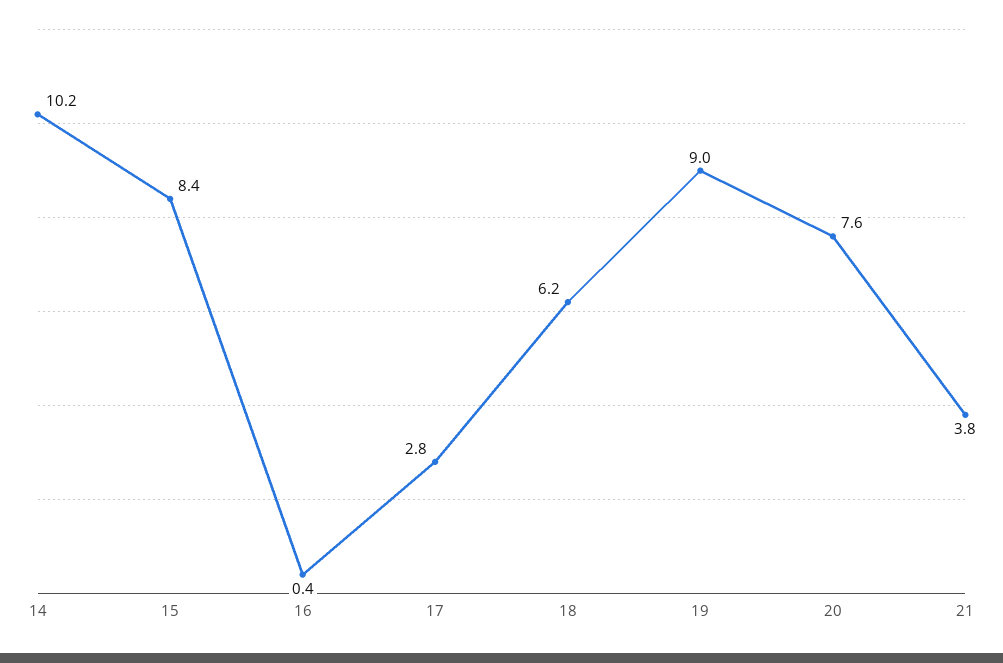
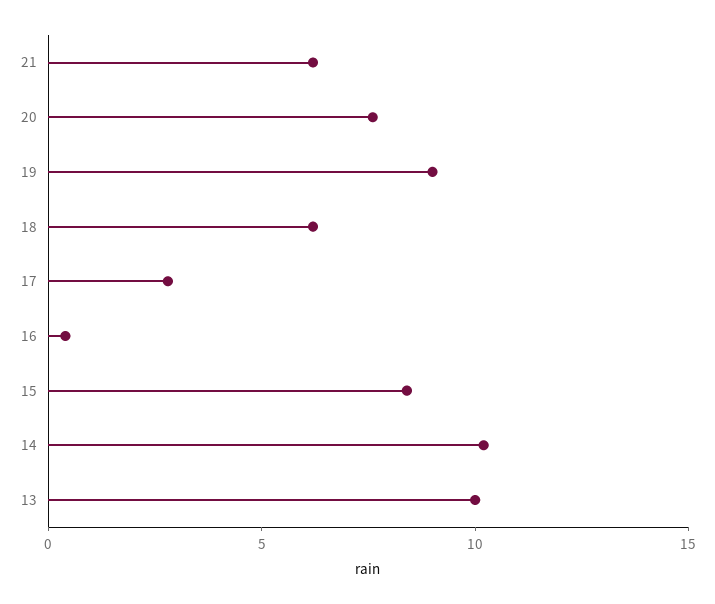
  {
    "14": 10.2,
    "15": 8.4,
    "16": 0.4,
    "17": 2.8,
    "18": 6.2,
    "19": 9,
    "20": 7.6,
-   "21": 3.8
+   "21": 6,
+   "13": 10
  }

